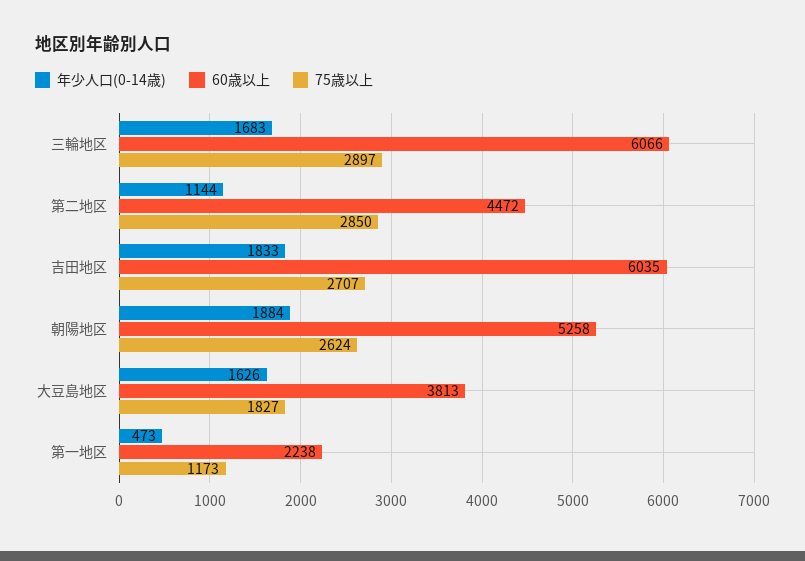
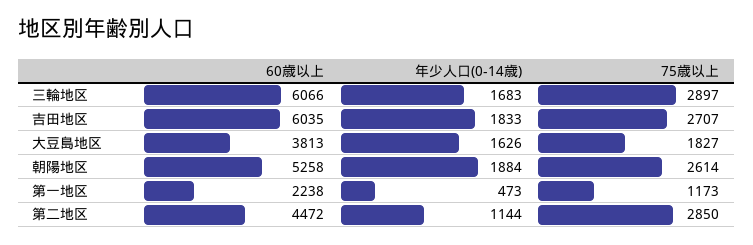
  {
    "年少人口(0-14歳)": {
      "三輪地区": 1683,
      "第二地区": 1144,
      "吉田地区": 1833,
      "朝陽地区": 1884,
      "大豆島地区": 1626,
      "第一地区": 473
    },
    "60歳以上": {
      "三輪地区": 6066,
      "第二地区": 4472,
      "吉田地区": 6035,
      "朝陽地区": 5258,
      "大豆島地区": 3813,
      "第一地区": 2238
    },
    "75歳以上": {
      "三輪地区": 2897,
      "第二地区": 2850,
      "吉田地区": 2707,
-     "朝陽地区": 2624,
+     "朝陽地区": 2614,
      "大豆島地区": 1827,
      "第一地区": 1173
    }
  }

